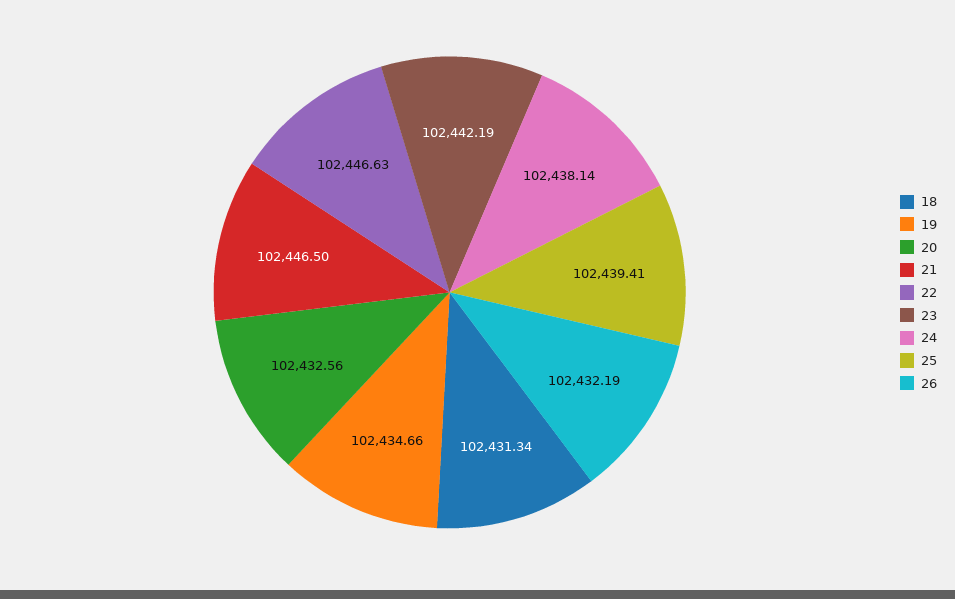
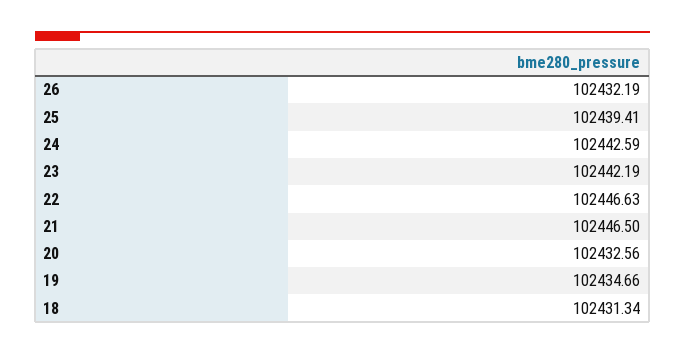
  {
    "18": 102431.34,
    "19": 102434.66,
    "20": 102432.56,
    "21": 102446.5,
    "22": 102446.63,
    "23": 102442.19,
-   "24": 102438.14,
+   "24": 102442.59,
    "25": 102439.41,
    "26": 102432.19
  }

